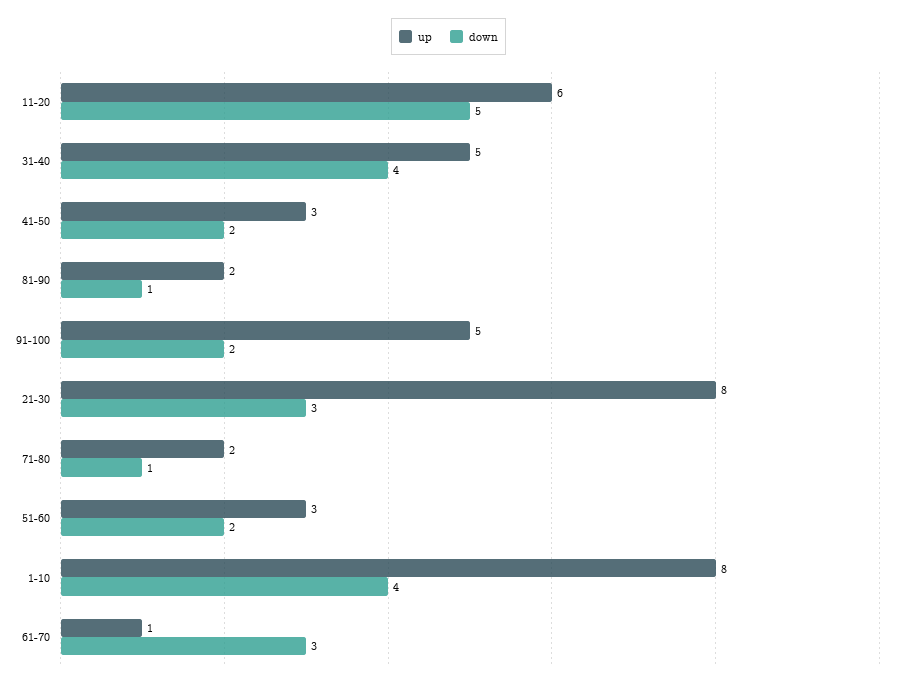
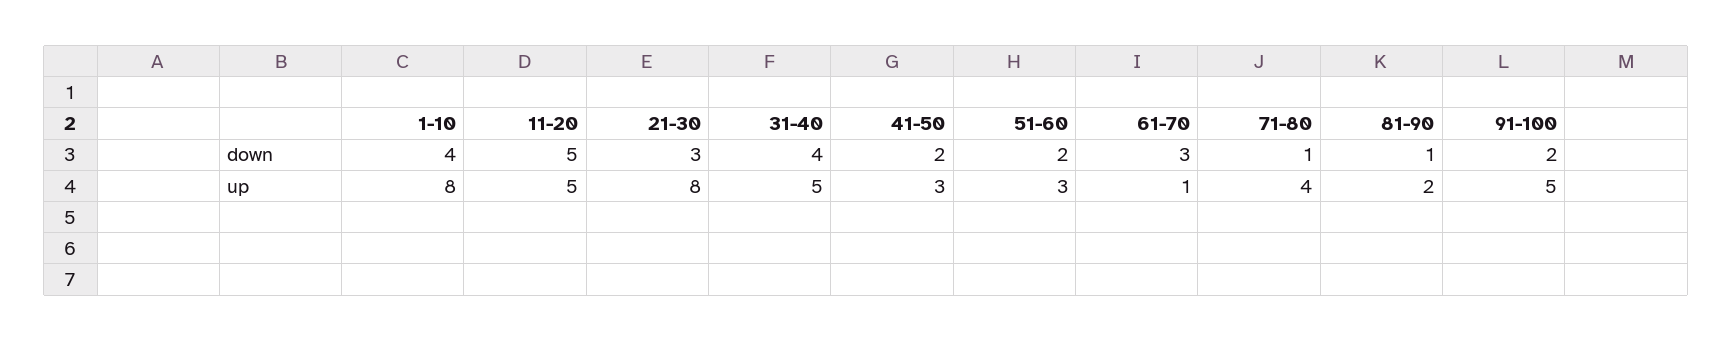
  {
    "up": {
-     "11-20": 6,
+     "11-20": 5,
      "31-40": 5,
      "41-50": 3,
      "81-90": 2,
      "91-100": 5,
      "21-30": 8,
-     "71-80": 2,
+     "71-80": 4,
      "51-60": 3,
      "1-10": 8,
      "61-70": 1
    },
    "down": {
      "11-20": 5,
      "31-40": 4,
      "41-50": 2,
      "81-90": 1,
      "91-100": 2,
      "21-30": 3,
      "71-80": 1,
      "51-60": 2,
      "1-10": 4,
      "61-70": 3
    }
  }

